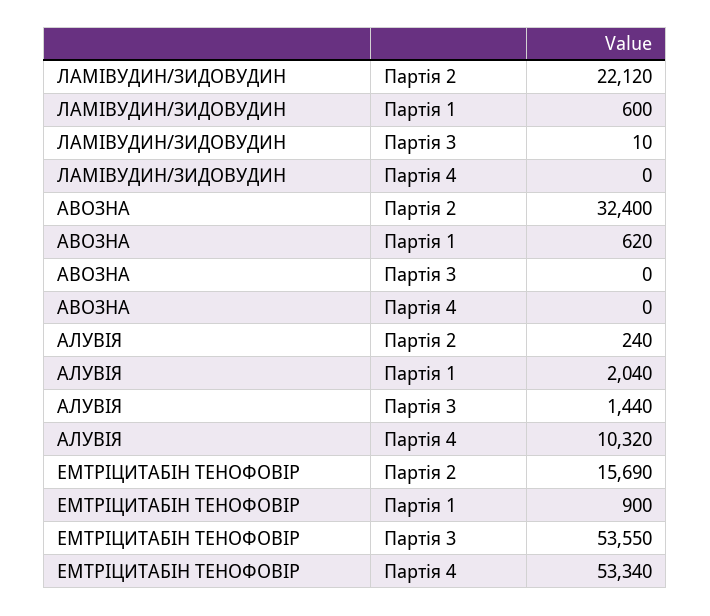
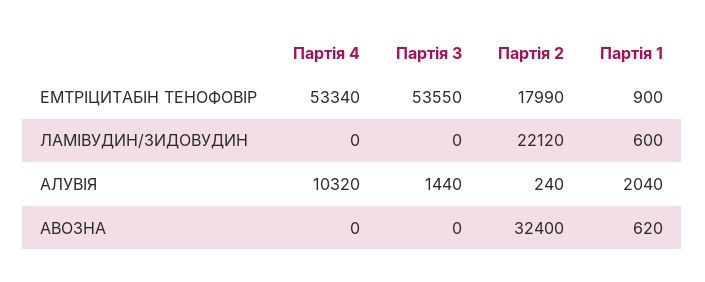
  {
    "ЛАМІВУДИН/ЗИДОВУДИН": {
      "Партія 2": 22120,
      "Партія 1": 600,
-     "Партія 3": 10,
+     "Партія 3": 0,
      "Партія 4": 0
    },
    "АВОЗНА": {
      "Партія 2": 32400,
      "Партія 1": 620,
      "Партія 3": 0,
      "Партія 4": 0
    },
    "АЛУВІЯ": {
      "Партія 2": 240,
      "Партія 1": 2040,
      "Партія 3": 1440,
      "Партія 4": 10320
    },
    "ЕМТРІЦИТАБІН ТЕНОФОВІР": {
-     "Партія 2": 15690,
+     "Партія 2": 17990,
      "Партія 1": 900,
      "Партія 3": 53550,
      "Партія 4": 53340
    }
  }

